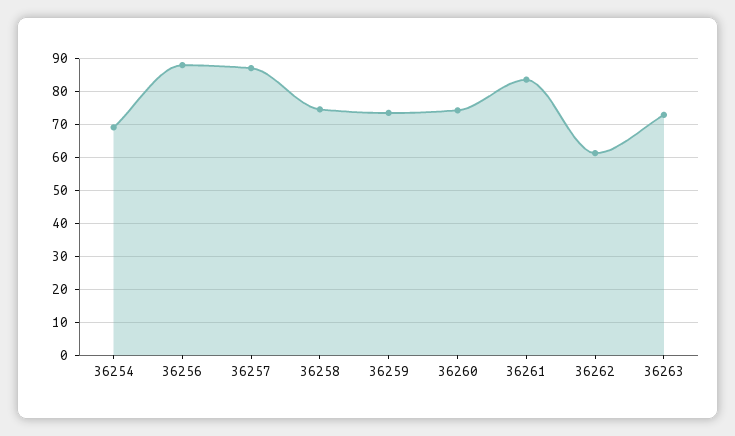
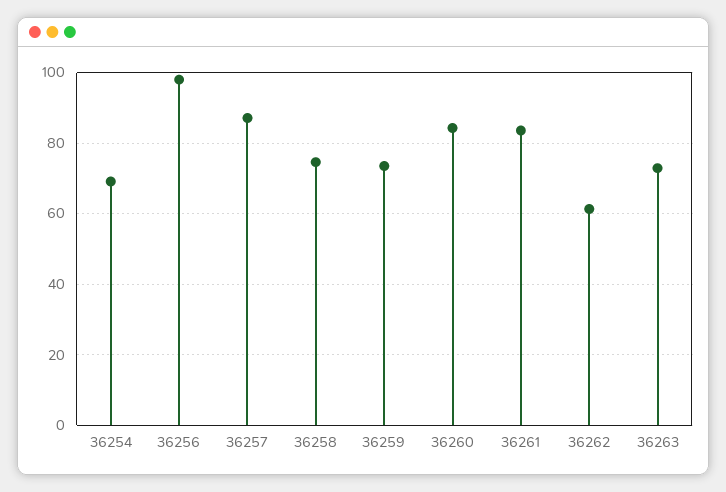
  {
    "36254": 70,
-   "36256": 88,
+   "36256": 98,
    "36257": 88,
    "36258": 74,
    "36259": 74,
-   "36260": 74,
+   "36260": 84,
    "36261": 84,
    "36262": 62,
    "36263": 72
  }

